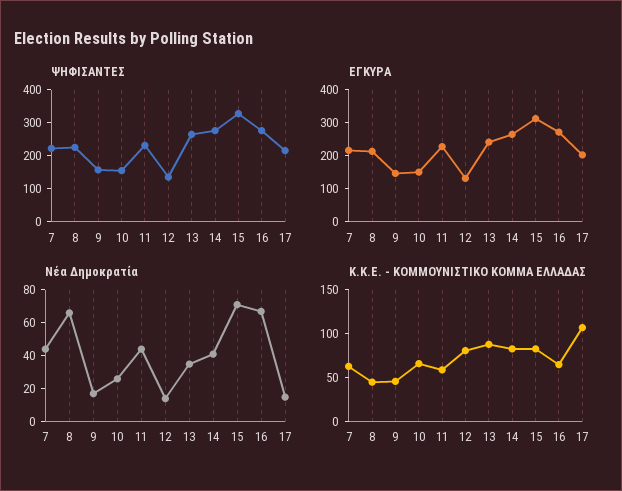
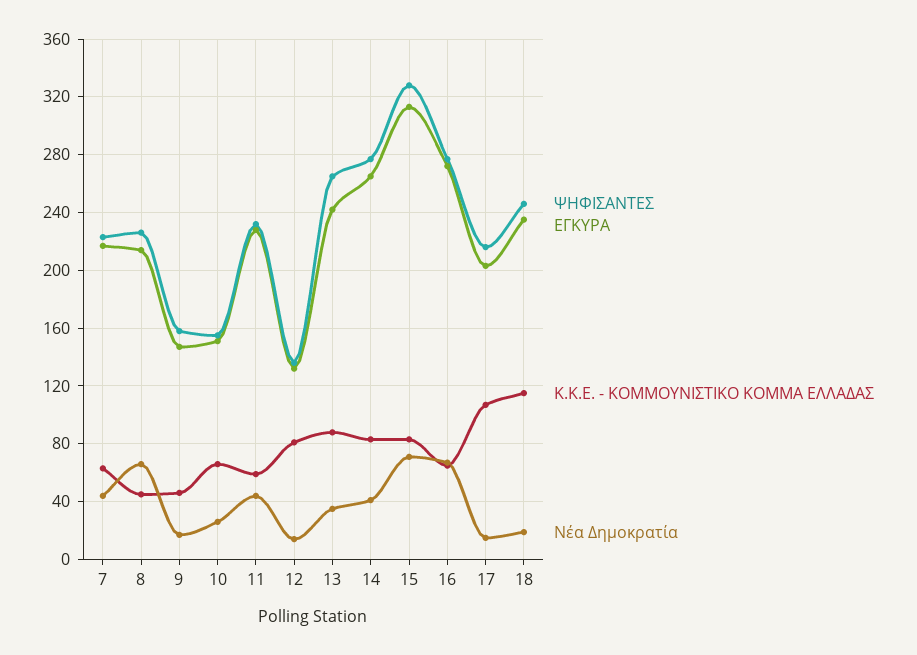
  {
    "ΨΗΦΙΣΑΝΤΕΣ": {
      "7": 225,
      "8": 225,
      "9": 160,
      "10": 155,
      "11": 230,
      "12": 135,
      "13": 265,
      "14": 275,
      "15": 330,
      "16": 275,
-     "17": 215
+     "17": 215,
+     "18": 245
    },
    "ΕΓΚΥΡΑ": {
      "7": 215,
      "8": 215,
      "9": 145,
      "10": 150,
      "11": 230,
      "12": 130,
      "13": 240,
      "14": 265,
      "15": 315,
      "16": 270,
-     "17": 205
+     "17": 205,
+     "18": 235
    },
    "Νέα Δημοκρατία": {
      "7": 45,
      "8": 65,
      "9": 15,
      "10": 25,
      "11": 45,
      "12": 15,
      "13": 35,
      "14": 40,
      "15": 70,
      "16": 65,
-     "17": 15
+     "17": 15,
+     "18": 20
    },
    "Κ.Κ.Ε. - ΚΟΜΜΟΥΝΙΣΤΙΚΟ ΚΟΜΜΑ ΕΛΛΑΔΑΣ": {
      "7": 65,
      "8": 45,
      "9": 45,
      "10": 65,
      "11": 60,
      "12": 80,
      "13": 90,
      "14": 85,
      "15": 85,
      "16": 65,
-     "17": 105
+     "17": 105,
+     "18": 115
    }
  }

